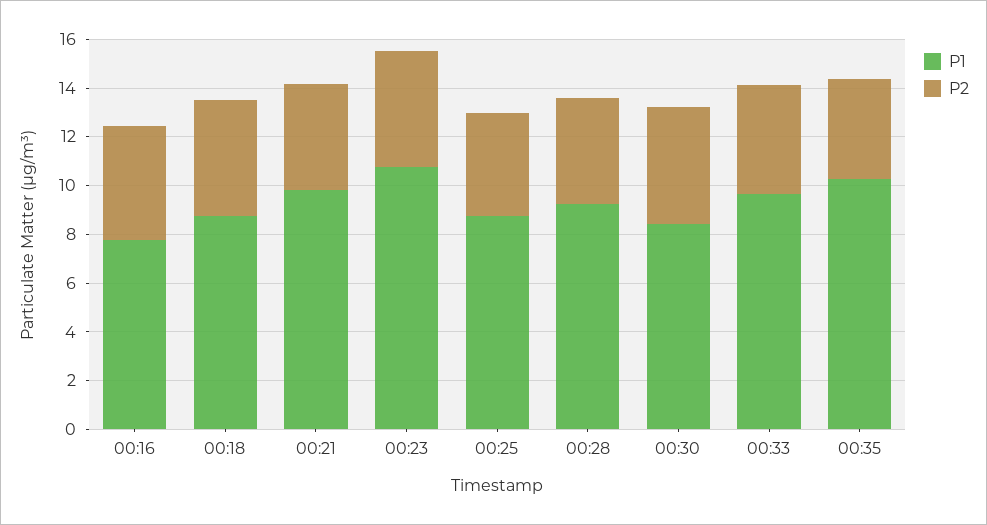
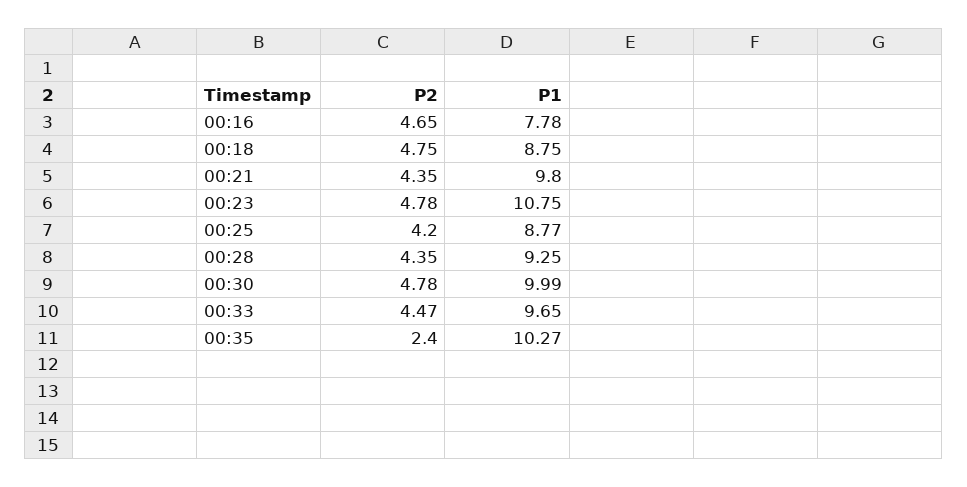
  {
    "P1": {
      "00:16": 7.78,
      "00:18": 8.75,
      "00:21": 9.8,
      "00:23": 10.75,
      "00:25": 8.77,
      "00:28": 9.25,
-     "00:30": 8.5,
+     "00:30": 9.99,
      "00:33": 9.65,
      "00:35": 10.27
    },
    "P2": {
      "00:16": 4.65,
      "00:18": 4.75,
      "00:21": 4.35,
      "00:23": 4.78,
      "00:25": 4.2,
      "00:28": 4.35,
      "00:30": 4.78,
      "00:33": 4.47,
-     "00:35": 4
+     "00:35": 2.4
    }
  }

